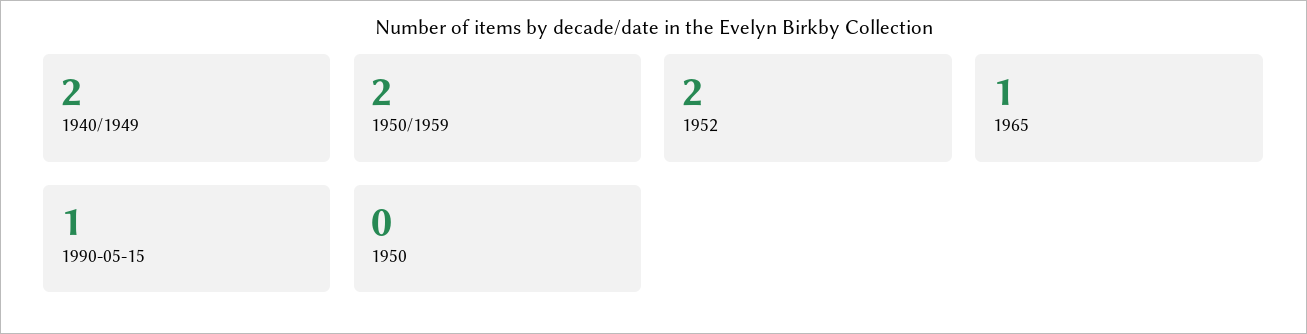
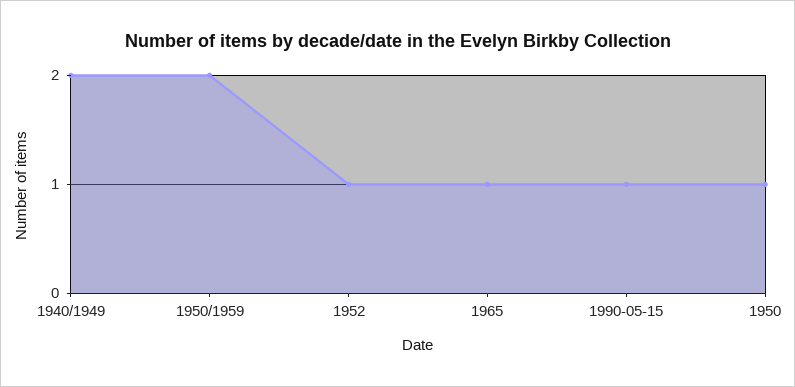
  {
    "1940/1949": 2,
    "1950/1959": 2,
-   "1952": 2,
+   "1952": 1,
    "1965": 1,
    "1990-05-15": 1,
-   "1950": 0
+   "1950": 1
  }

